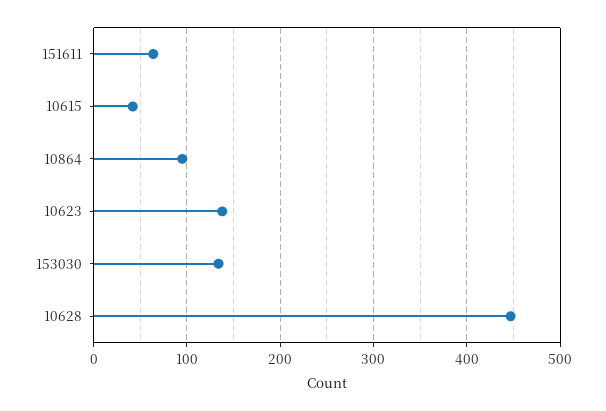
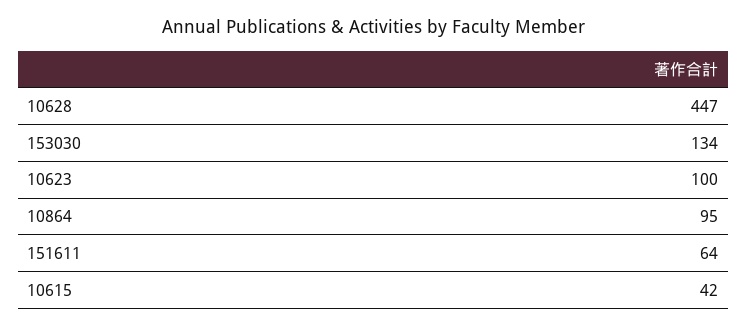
  {
    "151611": 64,
    "10615": 42,
    "10864": 95,
-   "10623": 140,
+   "10623": 100,
    "153030": 134,
    "10628": 447
  }

